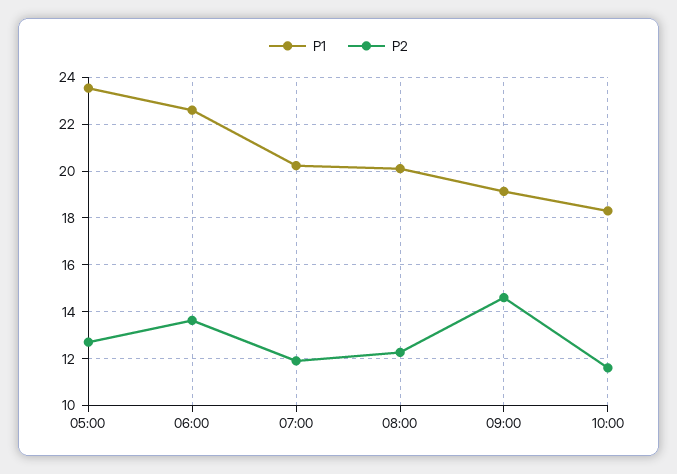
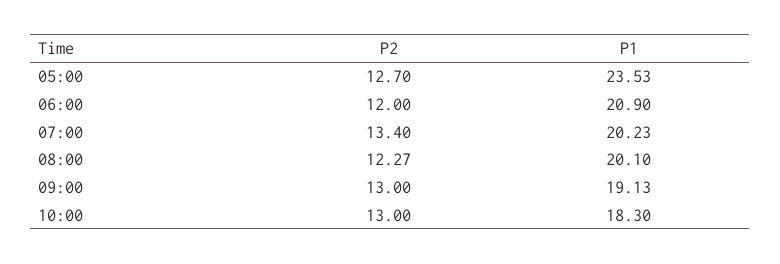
  {
    "P1": {
      "05:00": 23.53,
-     "06:00": 22.5,
+     "06:00": 20.9,
      "07:00": 20.23,
      "08:00": 20.1,
      "09:00": 19.13,
      "10:00": 18.3
    },
    "P2": {
      "05:00": 12.7,
-     "06:00": 13.5,
+     "06:00": 12,
-     "07:00": 12,
+     "07:00": 13.4,
      "08:00": 12.27,
-     "09:00": 14.5,
+     "09:00": 13,
-     "10:00": 11.5
+     "10:00": 13
    }
  }

